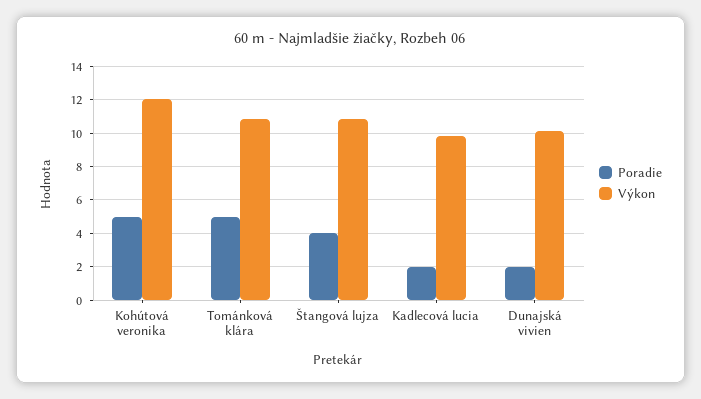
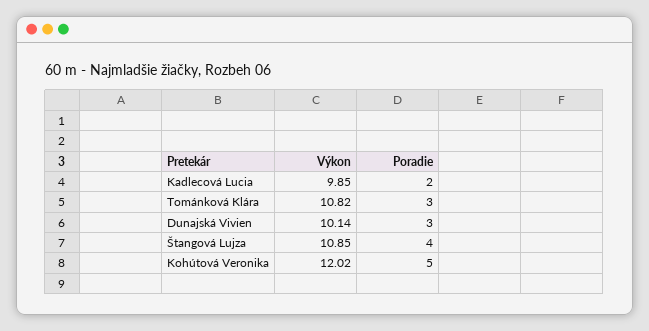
  {
    "Poradie": {
      "Kohútová veronika": 5,
-     "Tománková klára": 5,
+     "Tománková klára": 3,
      "Štangová lujza": 4,
      "Kadlecová lucia": 2,
-     "Dunajská vivien": 2
+     "Dunajská vivien": 3
    },
    "Výkon": {
      "Kohútová veronika": 12.02,
      "Tománková klára": 10.82,
      "Štangová lujza": 10.85,
      "Kadlecová lucia": 9.85,
      "Dunajská vivien": 10.14
    }
  }

